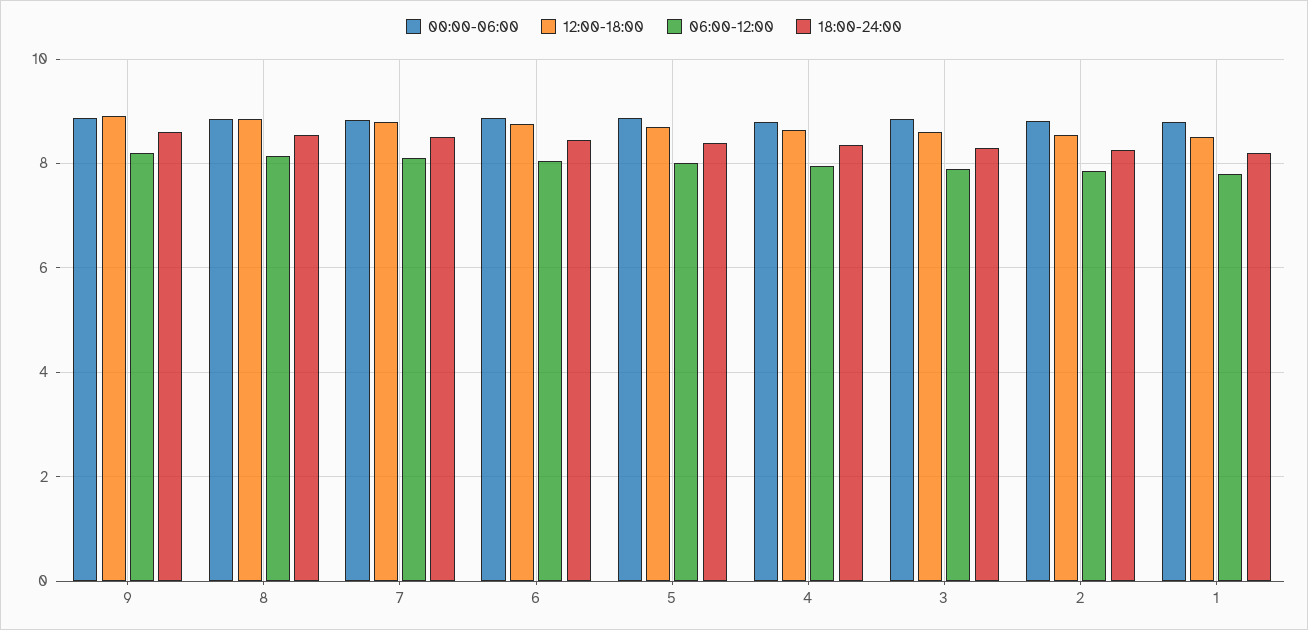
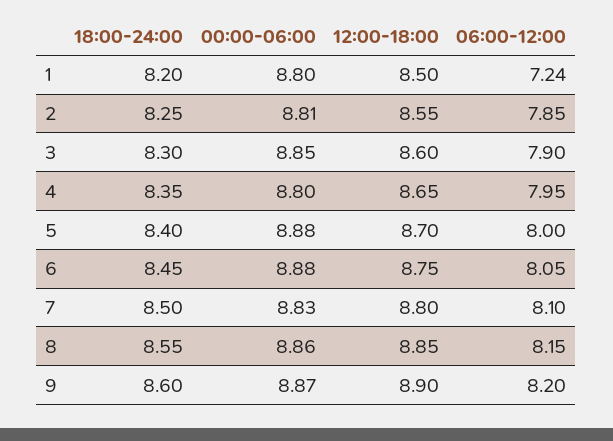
  {
    "00:00-06:00": {
      "9": 8.87,
      "8": 8.86,
      "7": 8.83,
      "6": 8.88,
      "5": 8.88,
      "4": 8.8,
      "3": 8.85,
      "2": 8.81,
      "1": 8.8
    },
    "12:00-18:00": {
      "9": 8.9,
      "8": 8.85,
      "7": 8.8,
      "6": 8.75,
      "5": 8.7,
      "4": 8.65,
      "3": 8.6,
      "2": 8.55,
      "1": 8.5
    },
    "06:00-12:00": {
      "9": 8.2,
      "8": 8.15,
      "7": 8.1,
      "6": 8.05,
      "5": 8,
      "4": 7.95,
      "3": 7.9,
      "2": 7.85,
-     "1": 7.8
+     "1": 7.24
    },
    "18:00-24:00": {
      "9": 8.6,
      "8": 8.55,
      "7": 8.5,
      "6": 8.45,
      "5": 8.4,
      "4": 8.35,
      "3": 8.3,
      "2": 8.25,
      "1": 8.2
    }
  }

